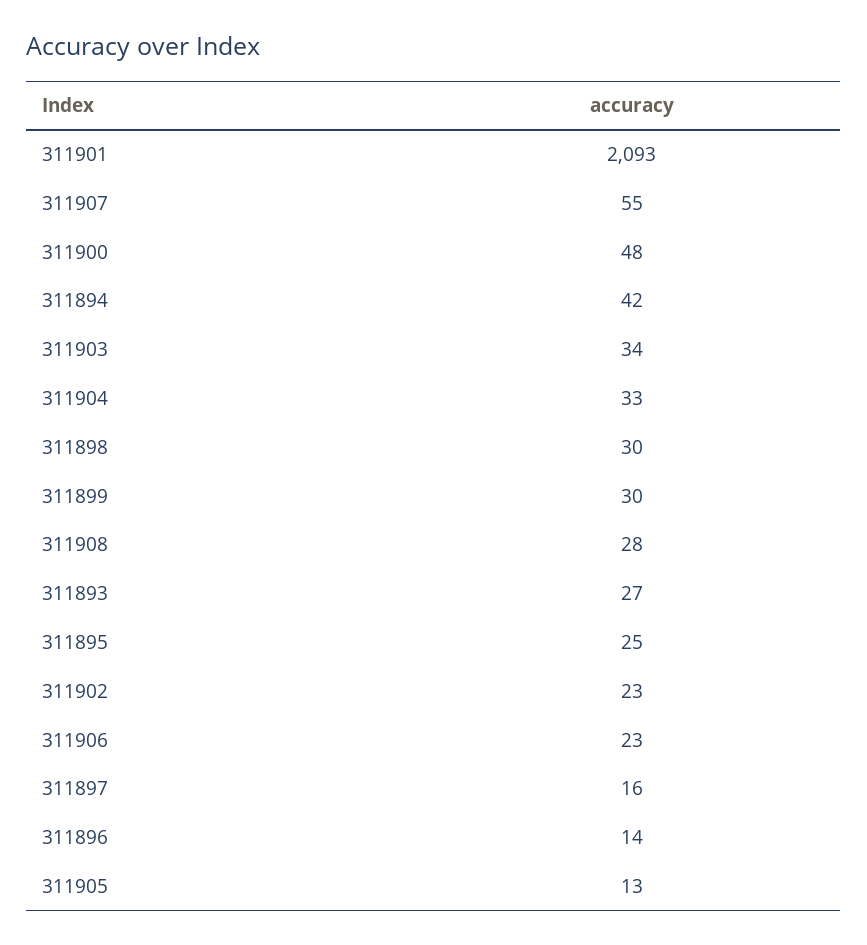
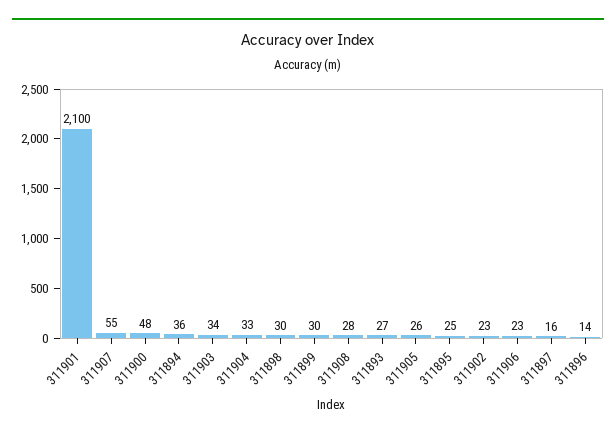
  {
-   "311901": 2093,
+   "311901": 2100,
    "311907": 55,
    "311900": 48,
-   "311894": 42,
+   "311894": 36,
    "311903": 34,
    "311904": 33,
    "311898": 30,
    "311899": 30,
    "311908": 28,
    "311893": 27,
    "311895": 25,
    "311902": 23,
    "311906": 23,
    "311897": 16,
    "311896": 14,
-   "311905": 13
+   "311905": 26
  }

